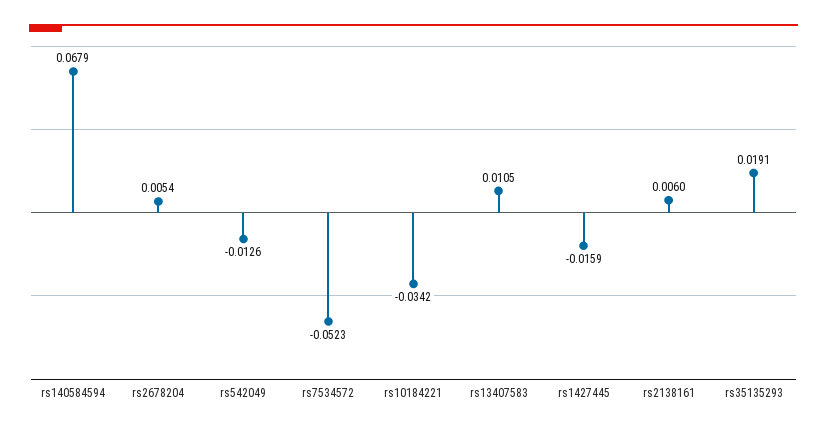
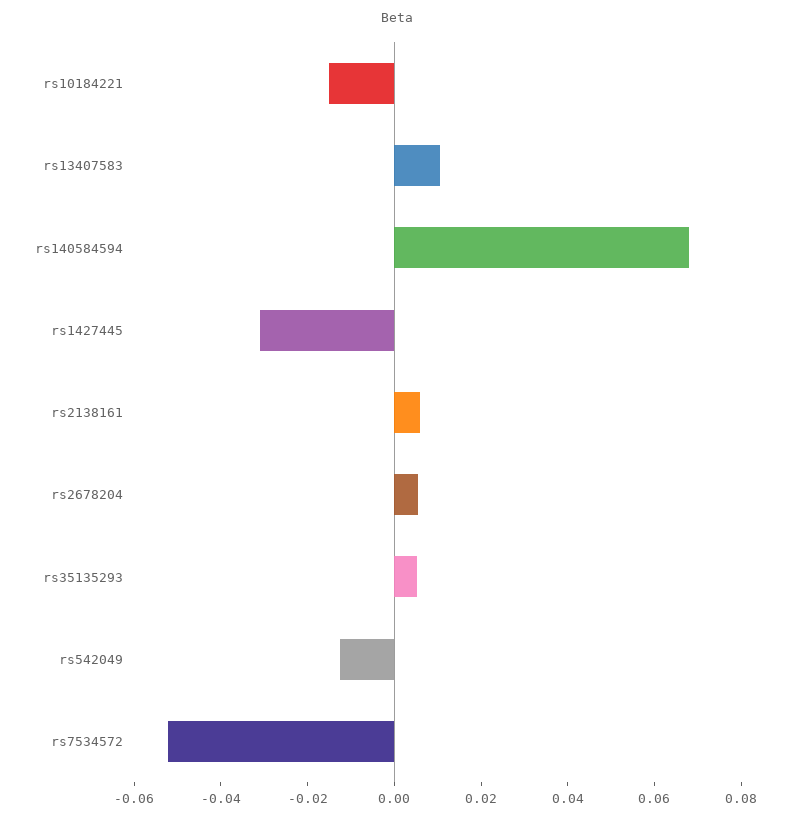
  {
    "rs140584594": 0.0679,
    "rs2678204": 0.0054,
    "rs542049": -0.0126,
    "rs7534572": -0.0523,
-   "rs10184221": -0.0342,
+   "rs10184221": -0.015,
    "rs13407583": 0.0105,
-   "rs1427445": -0.0159,
+   "rs1427445": -0.03,
    "rs2138161": 0.006,
-   "rs35135293": 0.0191
+   "rs35135293": 0.005
  }

